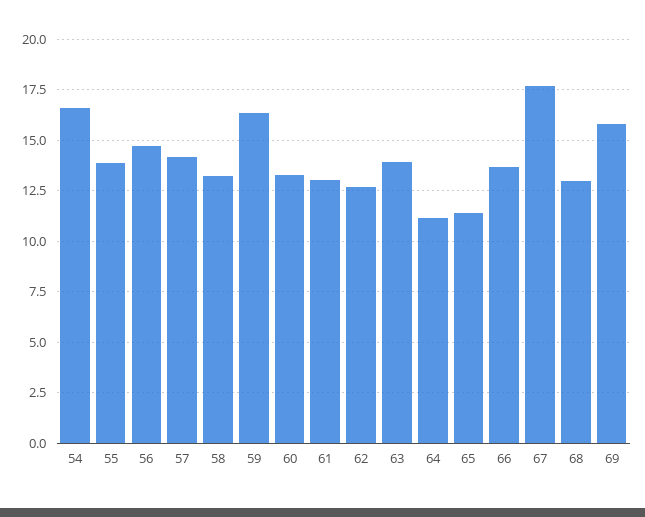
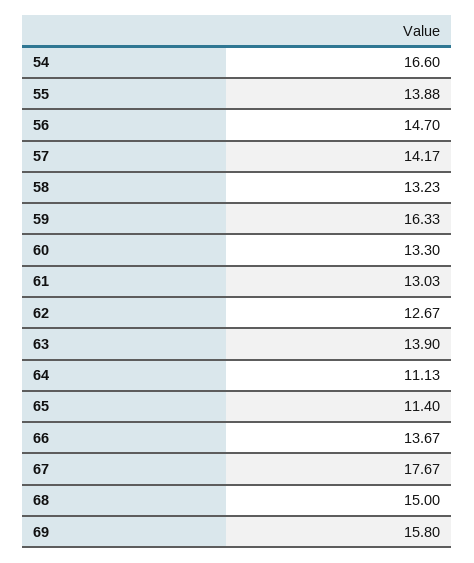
  {
    "54": 16.6,
    "55": 13.88,
    "56": 14.7,
    "57": 14.17,
    "58": 13.23,
    "59": 16.33,
    "60": 13.3,
    "61": 13.03,
    "62": 12.67,
    "63": 13.9,
    "64": 11.13,
    "65": 11.4,
    "66": 13.67,
    "67": 17.67,
-   "68": 13,
+   "68": 15,
    "69": 15.8
  }

